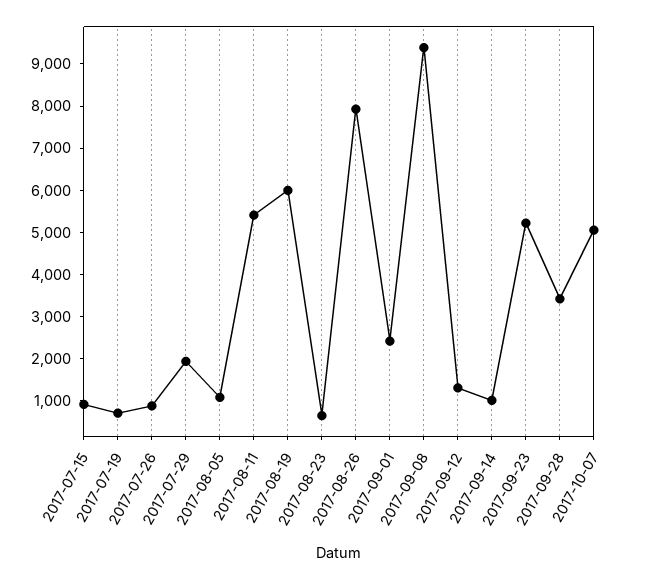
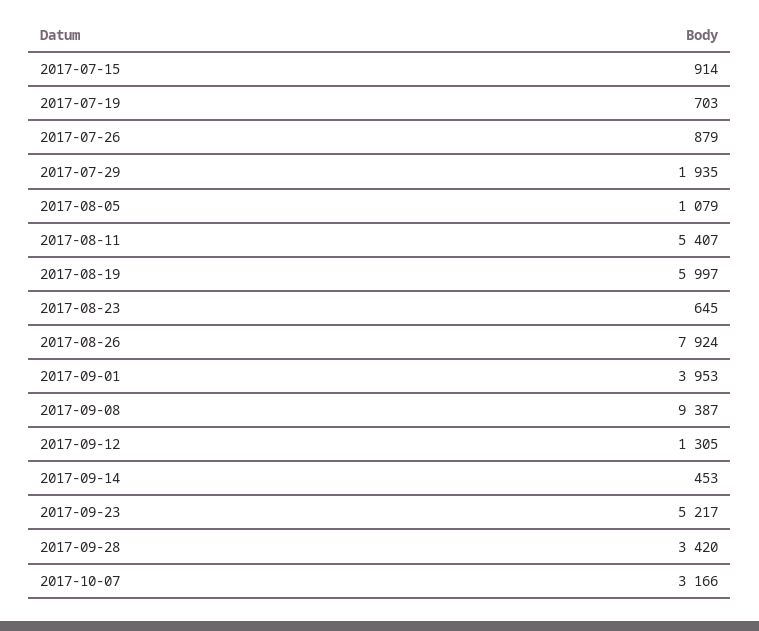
  {
    "2017-07-15": 914,
    "2017-07-19": 703,
    "2017-07-26": 879,
    "2017-07-29": 1935,
    "2017-08-05": 1079,
    "2017-08-11": 5407,
    "2017-08-19": 5997,
    "2017-08-23": 645,
    "2017-08-26": 7924,
-   "2017-09-01": 2400,
+   "2017-09-01": 3953,
    "2017-09-08": 9387,
    "2017-09-12": 1305,
-   "2017-09-14": 1000,
+   "2017-09-14": 453,
    "2017-09-23": 5217,
    "2017-09-28": 3420,
-   "2017-10-07": 5000
+   "2017-10-07": 3166
  }

